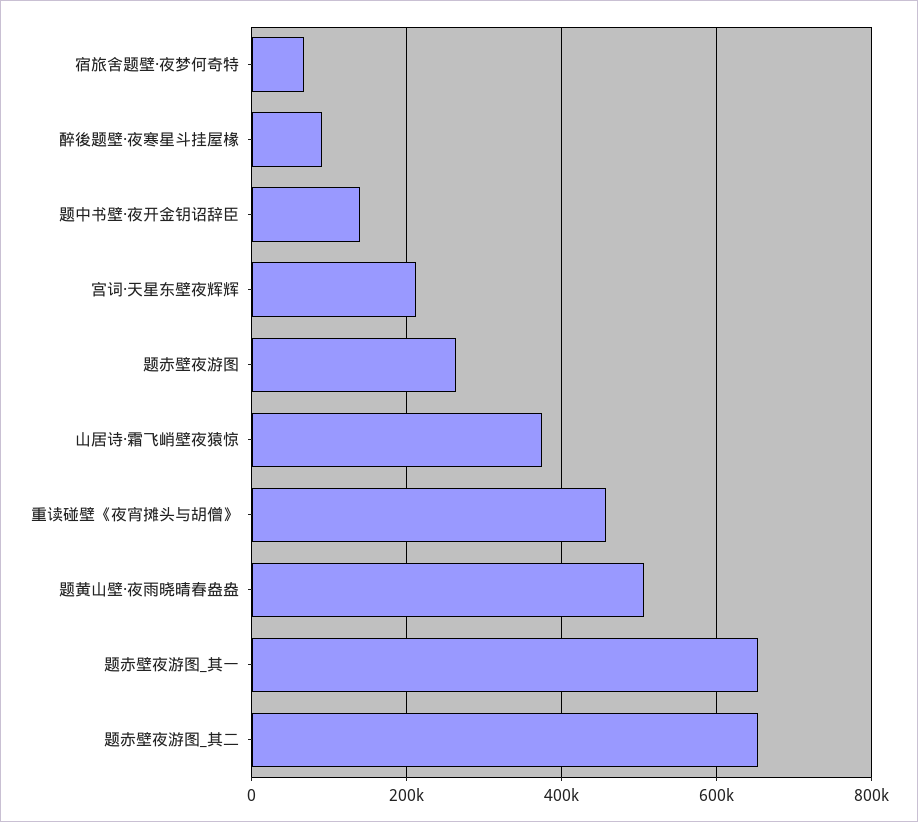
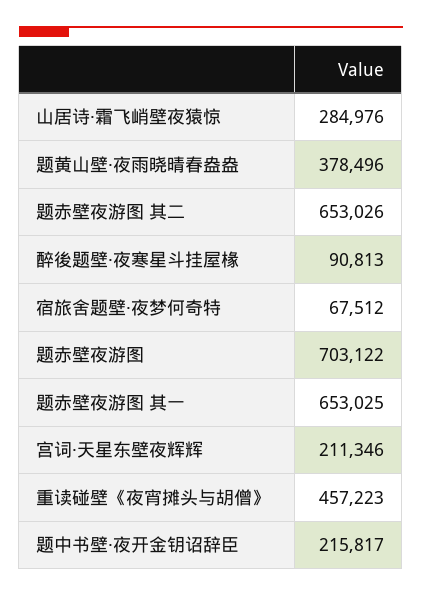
  {
    "宿旅舍题壁·夜梦何奇特": 67512,
    "醉後题壁·夜寒星斗挂屋椽": 90813,
-   "题中书壁·夜开金钥诏辞臣": 140000,
+   "题中书壁·夜开金钥诏辞臣": 215817,
    "宫词·天星东壁夜辉辉": 211346,
-   "题赤壁夜游图": 260000,
+   "题赤壁夜游图": 703122,
-   "山居诗·霜飞峭壁夜猿惊": 380000,
+   "山居诗·霜飞峭壁夜猿惊": 284976,
    "重读碰壁《夜宵摊头与胡僧》": 457223,
-   "题黄山壁·夜雨晓晴春盎盎": 500000,
+   "题黄山壁·夜雨晓晴春盎盎": 378496,
    "题赤壁夜游图_其一": 653025,
    "题赤壁夜游图_其二": 653026
  }

